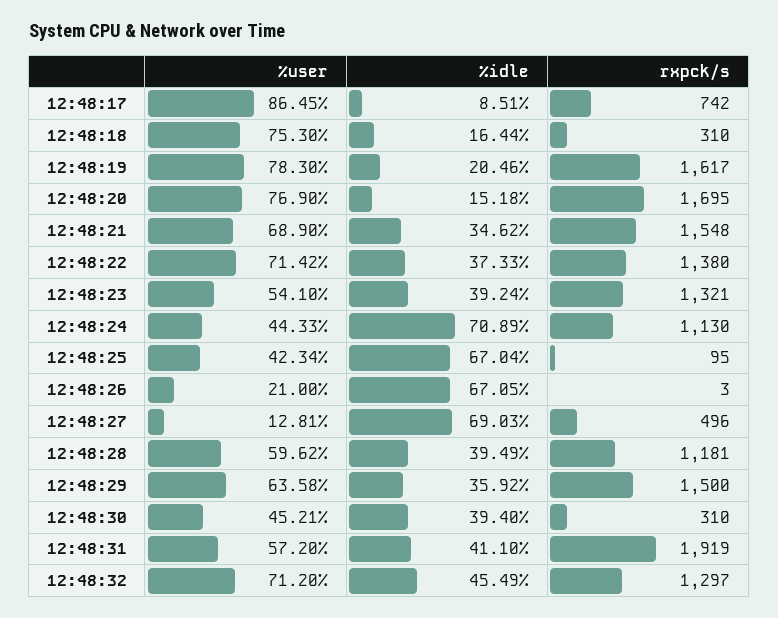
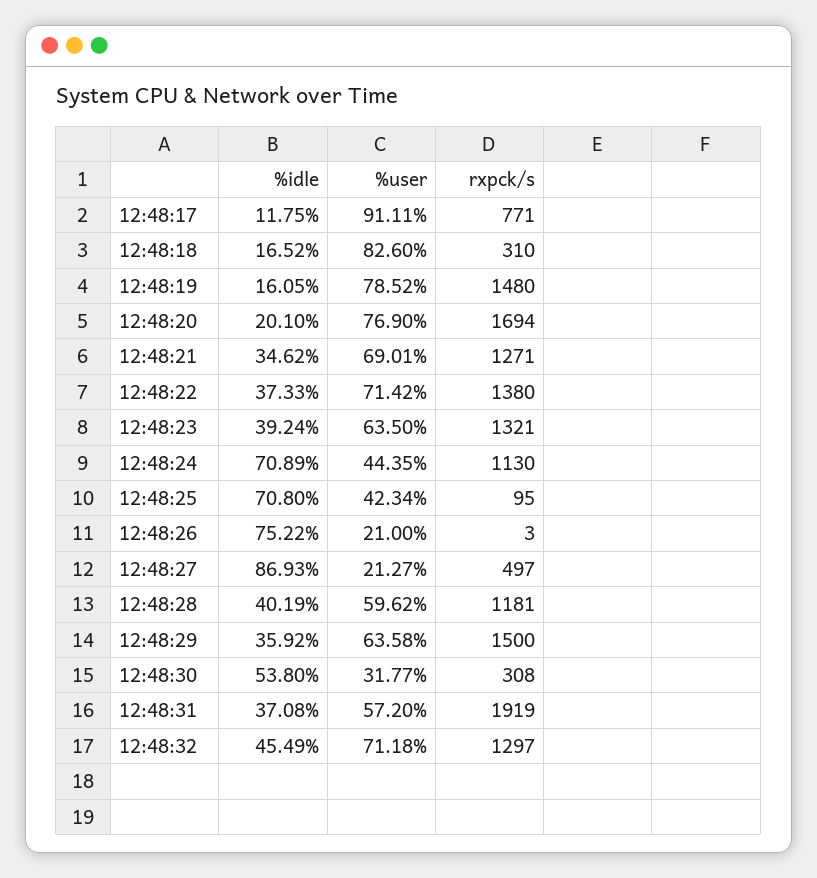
  {
    "%user": {
-     "12:48:17": 86.45,
+     "12:48:17": 91.11,
-     "12:48:18": 75.3,
+     "12:48:18": 82.6,
-     "12:48:19": 78.3,
+     "12:48:19": 78.52,
      "12:48:20": 76.9,
-     "12:48:21": 68.9,
+     "12:48:21": 69.01,
      "12:48:22": 71.42,
-     "12:48:23": 54.1,
+     "12:48:23": 63.5,
-     "12:48:24": 44.33,
+     "12:48:24": 44.35,
      "12:48:25": 42.34,
      "12:48:26": 21,
-     "12:48:27": 12.81,
+     "12:48:27": 21.27,
      "12:48:28": 59.62,
      "12:48:29": 63.58,
-     "12:48:30": 45.21,
+     "12:48:30": 31.77,
      "12:48:31": 57.2,
-     "12:48:32": 71.2
+     "12:48:32": 71.18
    },
    "%idle": {
-     "12:48:17": 8.51,
+     "12:48:17": 11.75,
-     "12:48:18": 16.44,
+     "12:48:18": 16.52,
-     "12:48:19": 20.46,
+     "12:48:19": 16.05,
-     "12:48:20": 15.18,
+     "12:48:20": 20.1,
      "12:48:21": 34.62,
      "12:48:22": 37.33,
      "12:48:23": 39.24,
      "12:48:24": 70.89,
-     "12:48:25": 67.04,
+     "12:48:25": 70.8,
-     "12:48:26": 67.05,
+     "12:48:26": 75.22,
-     "12:48:27": 69.03,
+     "12:48:27": 86.93,
-     "12:48:28": 39.49,
+     "12:48:28": 40.19,
      "12:48:29": 35.92,
-     "12:48:30": 39.4,
+     "12:48:30": 53.8,
-     "12:48:31": 41.1,
+     "12:48:31": 37.08,
      "12:48:32": 45.49
    },
    "rxpck/s": {
-     "12:48:17": 742,
+     "12:48:17": 771,
      "12:48:18": 310,
-     "12:48:19": 1617,
+     "12:48:19": 1480,
-     "12:48:20": 1695,
+     "12:48:20": 1694,
-     "12:48:21": 1548,
+     "12:48:21": 1271,
      "12:48:22": 1380,
      "12:48:23": 1321,
      "12:48:24": 1130,
      "12:48:25": 95,
      "12:48:26": 3,
-     "12:48:27": 496,
+     "12:48:27": 497,
      "12:48:28": 1181,
      "12:48:29": 1500,
-     "12:48:30": 310,
+     "12:48:30": 308,
      "12:48:31": 1919,
      "12:48:32": 1297
    }
  }

